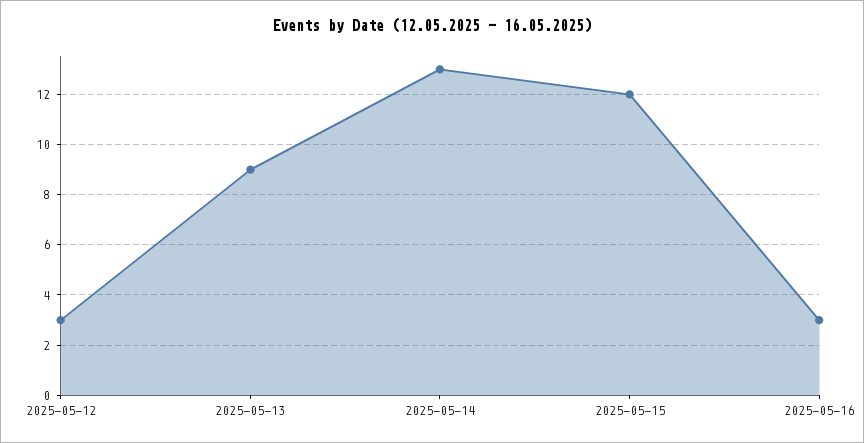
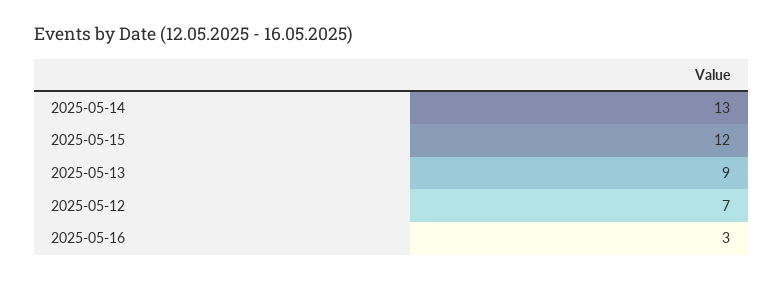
  {
-   "2025-05-12": 3,
+   "2025-05-12": 7,
    "2025-05-13": 9,
    "2025-05-14": 13,
    "2025-05-15": 12,
    "2025-05-16": 3
  }

